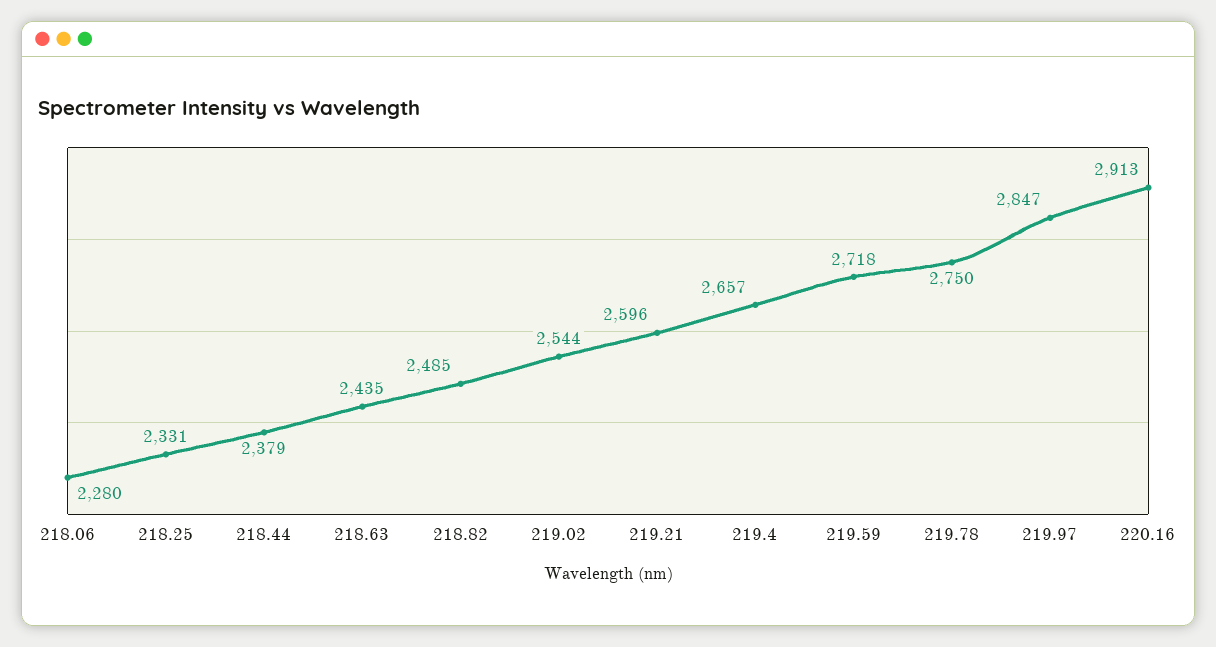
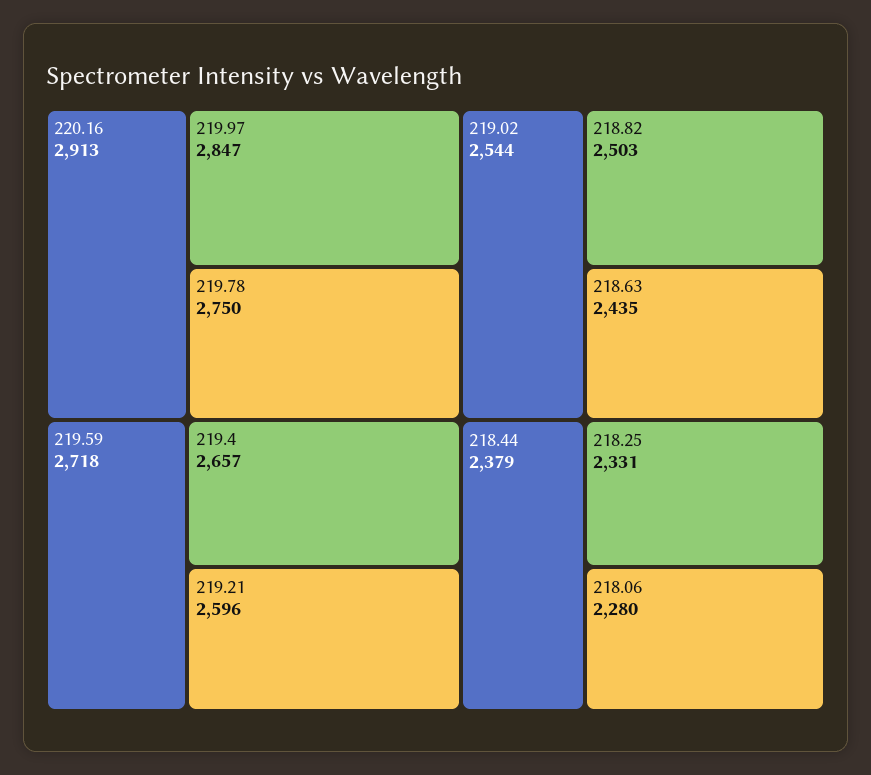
  {
    "218.06": 2280,
    "218.25": 2331,
    "218.44": 2379,
    "218.63": 2435,
-   "218.82": 2485,
+   "218.82": 2503,
    "219.02": 2544,
    "219.21": 2596,
    "219.4": 2657,
    "219.59": 2718,
    "219.78": 2750,
    "219.97": 2847,
    "220.16": 2913
  }

